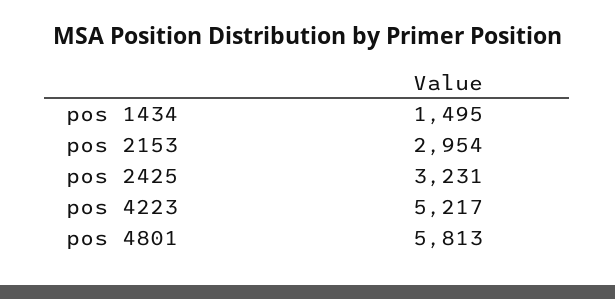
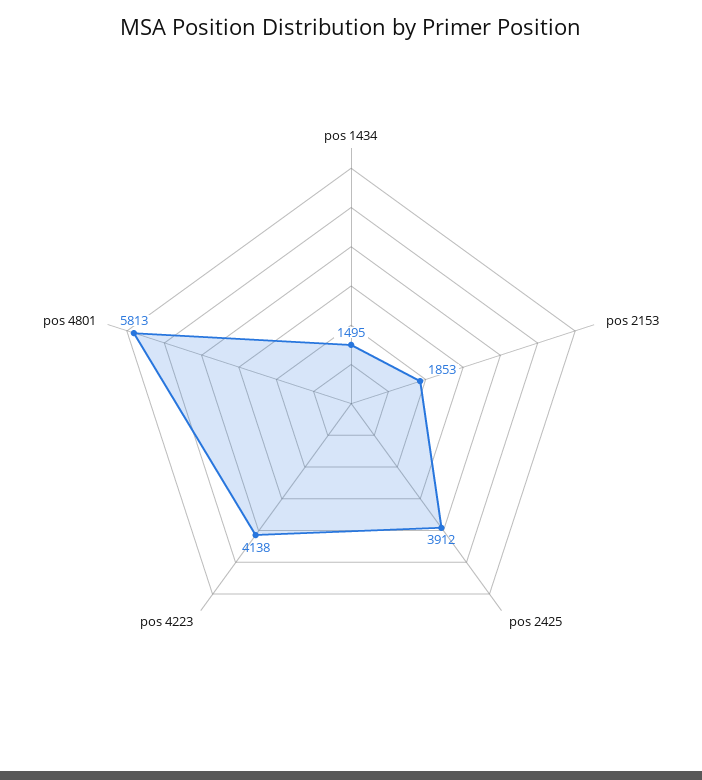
  {
    "pos 1434": 1495,
-   "pos 2153": 2954,
+   "pos 2153": 1853,
-   "pos 2425": 3231,
+   "pos 2425": 3912,
-   "pos 4223": 5217,
+   "pos 4223": 4138,
    "pos 4801": 5813
  }

